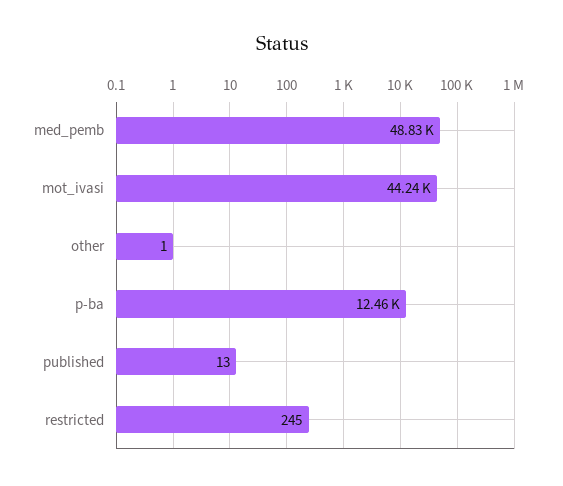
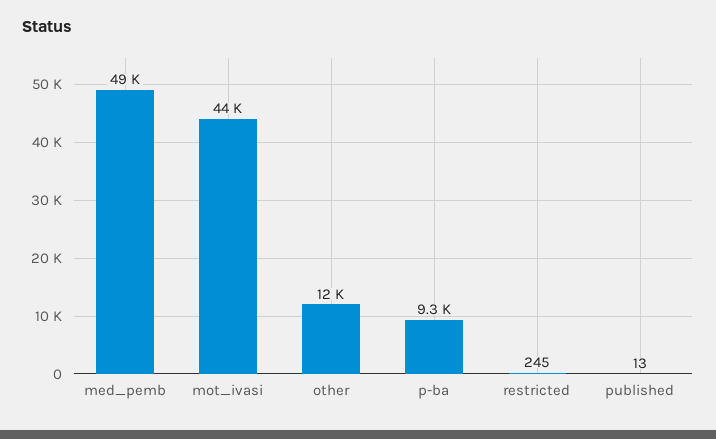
  {
    "med_pemb": 48830,
    "mot_ivasi": 44240,
-   "other": 1,
+   "other": 12000,
-   "p-ba": 12460,
+   "p-ba": 9300,
    "published": 13,
    "restricted": 245
  }

